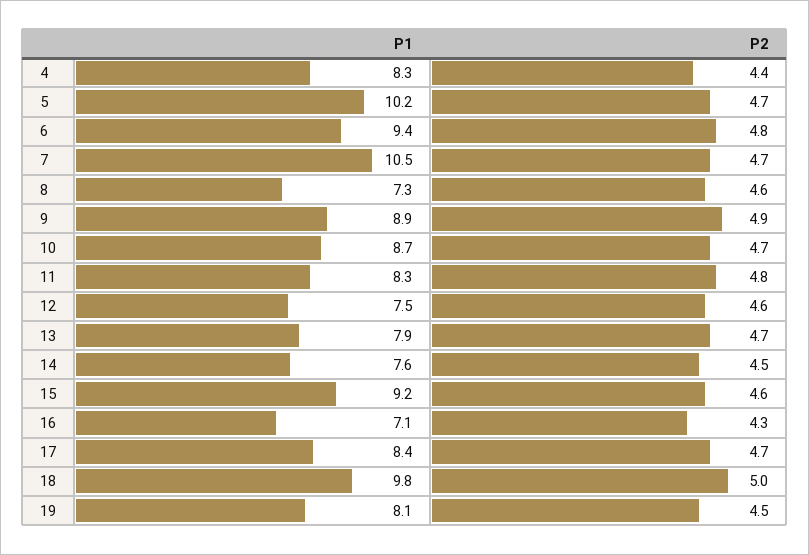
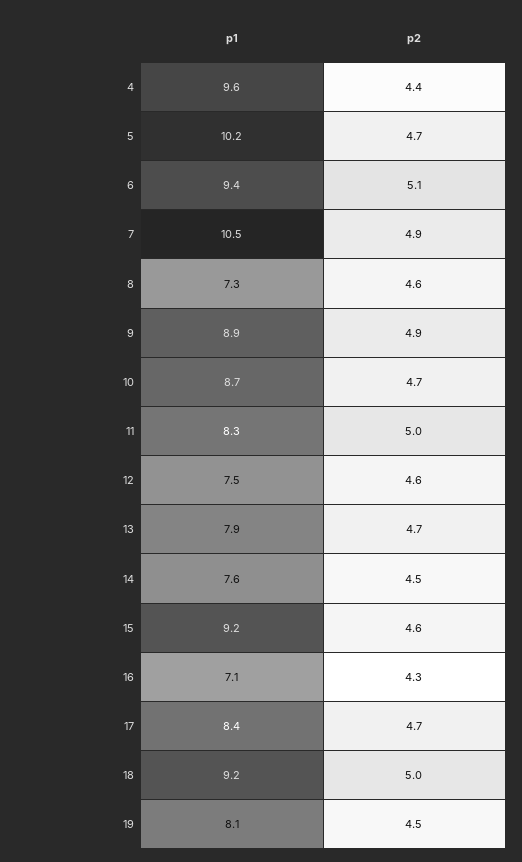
  {
    "P1": {
-     "4": 8.3,
+     "4": 9.6,
      "5": 10.2,
      "6": 9.4,
      "7": 10.5,
      "8": 7.3,
      "9": 8.9,
      "10": 8.7,
      "11": 8.3,
      "12": 7.5,
      "13": 7.9,
      "14": 7.6,
      "15": 9.2,
      "16": 7.1,
      "17": 8.4,
-     "18": 9.8,
+     "18": 9.2,
      "19": 8.1
    },
    "P2": {
      "4": 4.4,
      "5": 4.7,
-     "6": 4.8,
+     "6": 5.1,
-     "7": 4.7,
+     "7": 4.9,
      "8": 4.6,
      "9": 4.9,
      "10": 4.7,
-     "11": 4.8,
+     "11": 5,
      "12": 4.6,
      "13": 4.7,
      "14": 4.5,
      "15": 4.6,
      "16": 4.3,
      "17": 4.7,
      "18": 5,
      "19": 4.5
    }
  }

